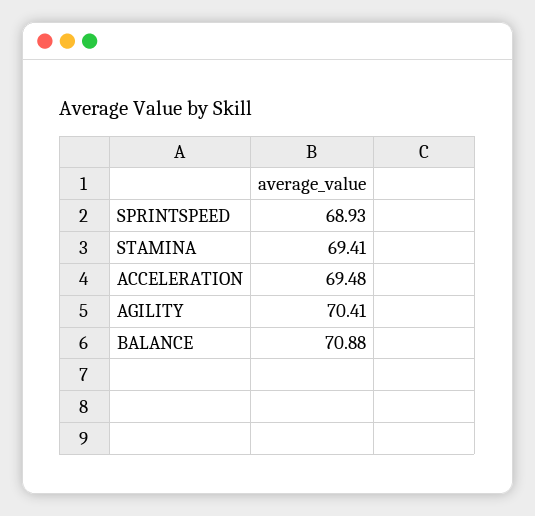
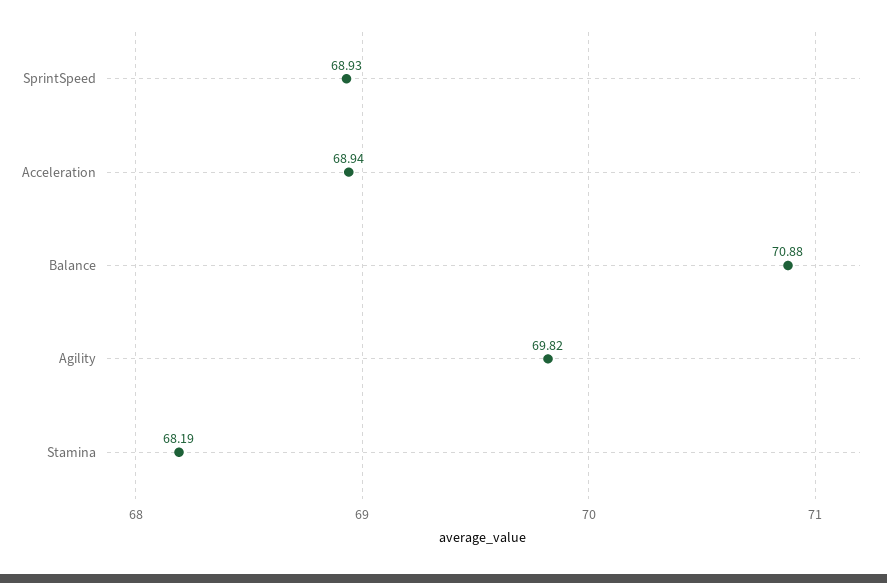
  {
    "SPRINTSPEED": 68.93,
-   "STAMINA": 69.41,
+   "STAMINA": 68.19,
-   "ACCELERATION": 69.48,
+   "ACCELERATION": 68.94,
-   "AGILITY": 70.41,
+   "AGILITY": 69.82,
    "BALANCE": 70.88
  }

